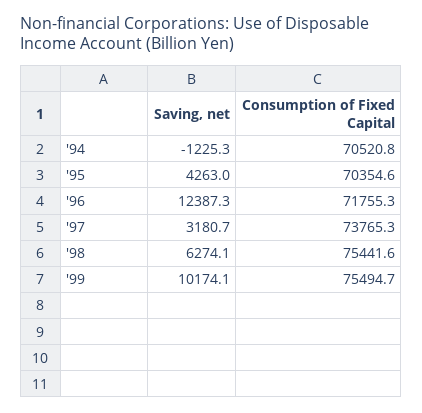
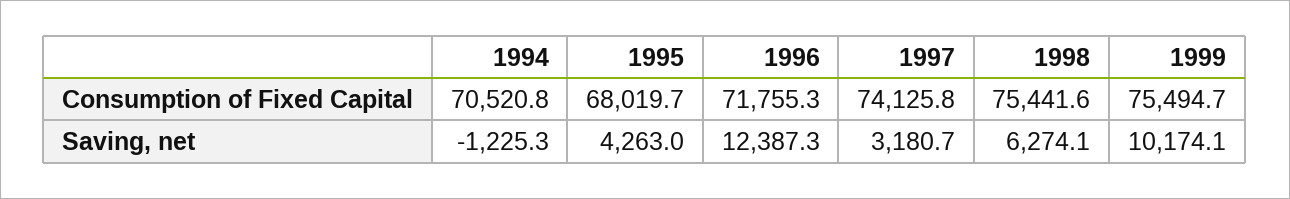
  {
    "Saving, net": {
      "'94": -1225.3,
      "'95": 4263,
      "'96": 12387.3,
      "'97": 3180.7,
      "'98": 6274.1,
      "'99": 10174.1
    },
    "Consumption of Fixed Capital": {
      "'94": 70520.8,
-     "'95": 70354.6,
+     "'95": 68019.7,
      "'96": 71755.3,
-     "'97": 73765.3,
+     "'97": 74125.8,
      "'98": 75441.6,
      "'99": 75494.7
    }
  }

